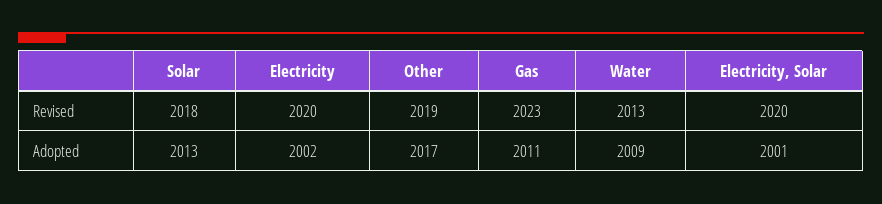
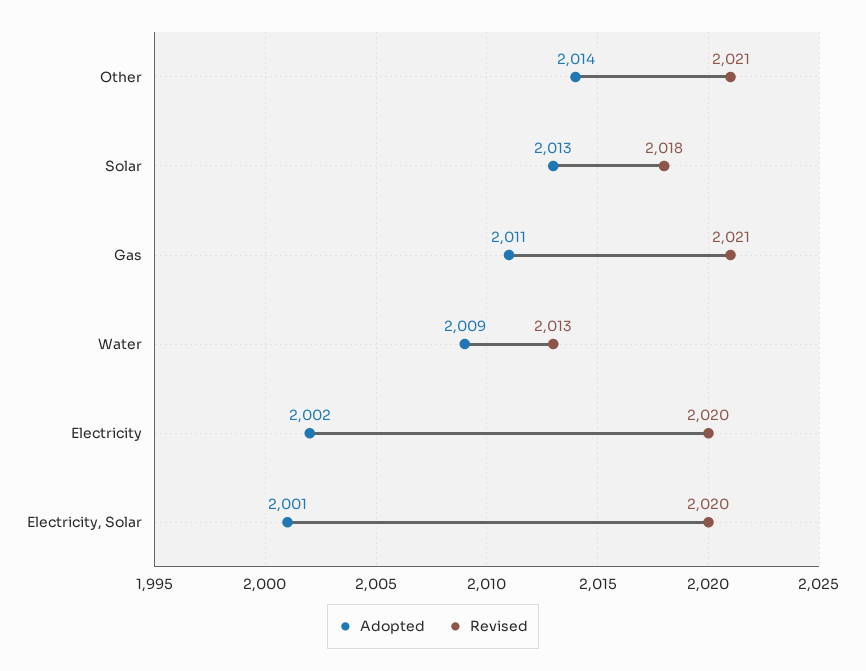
  {
    "Revised": {
      "Solar": 2018,
      "Electricity": 2020,
-     "Other": 2019,
+     "Other": 2021,
-     "Gas": 2023,
+     "Gas": 2021,
      "Water": 2013,
      "Electricity, Solar": 2020
    },
    "Adopted": {
      "Solar": 2013,
      "Electricity": 2002,
-     "Other": 2017,
+     "Other": 2014,
      "Gas": 2011,
      "Water": 2009,
      "Electricity, Solar": 2001
    }
  }

